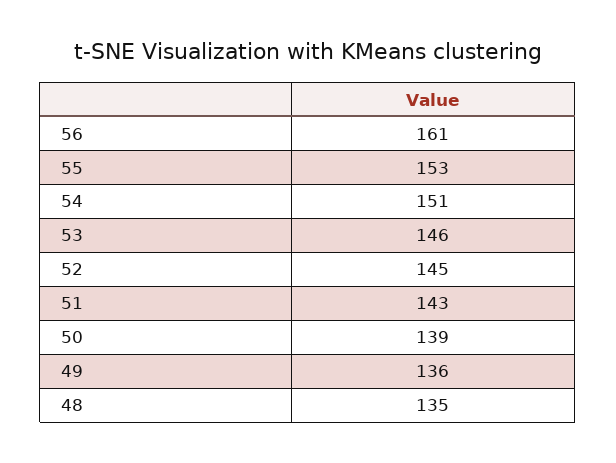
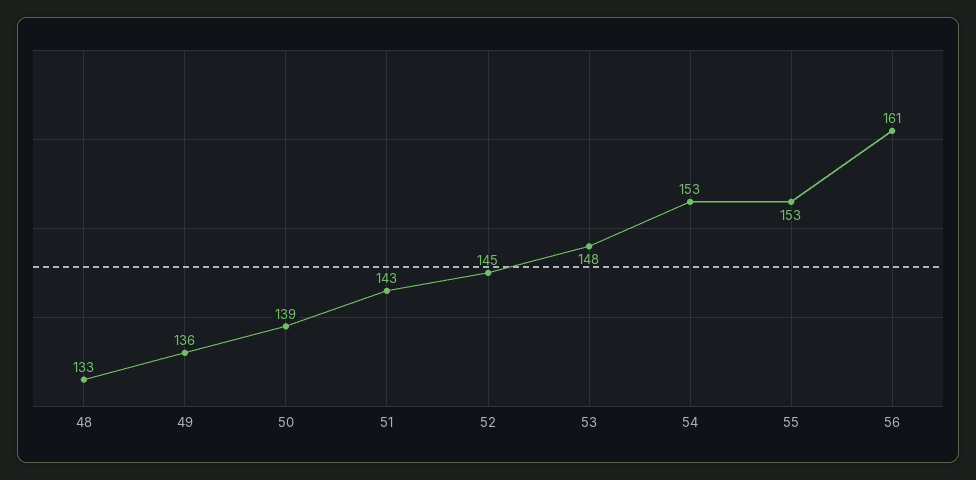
  {
    "56": 161,
    "55": 153,
-   "54": 151,
+   "54": 153,
-   "53": 146,
+   "53": 148,
    "52": 145,
    "51": 143,
    "50": 139,
    "49": 136,
-   "48": 135
+   "48": 133
  }

